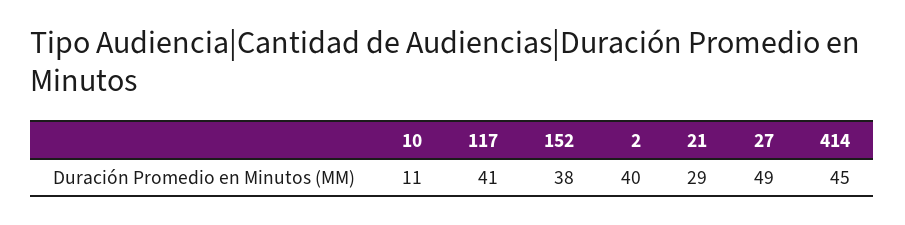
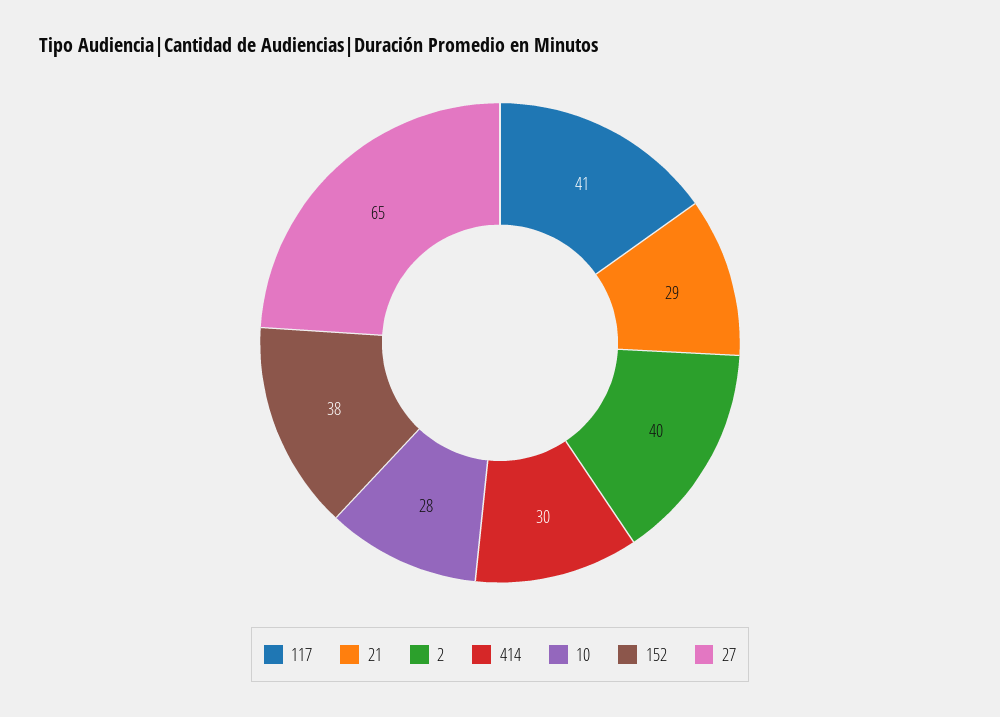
  {
-   "10": 11,
+   "10": 28,
    "117": 41,
    "152": 38,
    "2": 40,
    "21": 29,
-   "27": 49,
+   "27": 65,
-   "414": 45
+   "414": 30
  }

